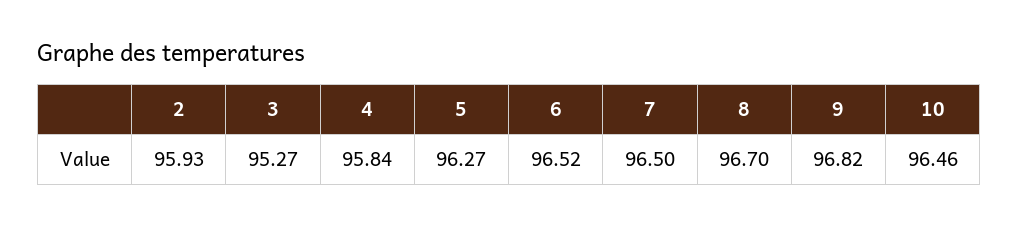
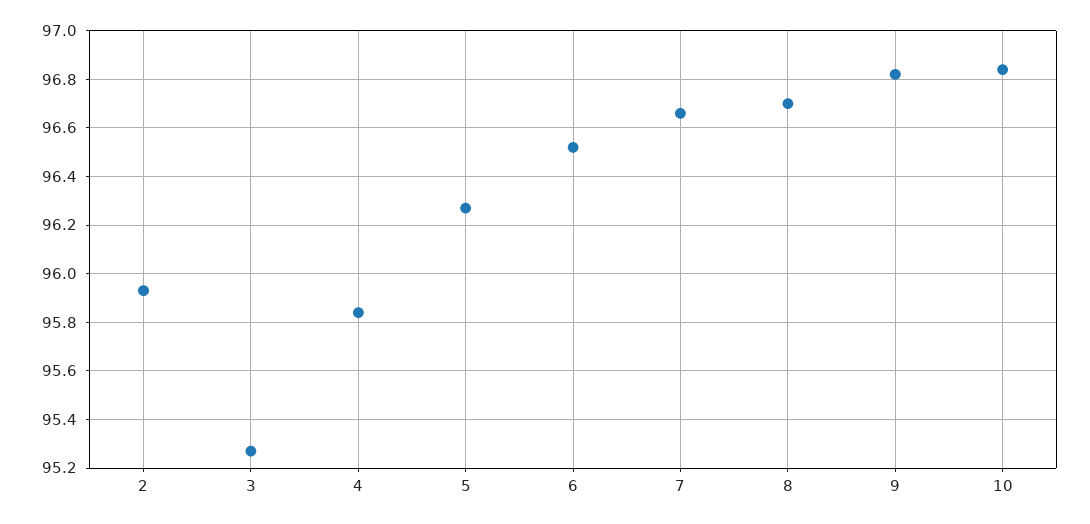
  {
    "2": 95.93,
    "3": 95.27,
    "4": 95.84,
    "5": 96.27,
    "6": 96.52,
-   "7": 96.5,
+   "7": 96.65,
    "8": 96.7,
    "9": 96.82,
-   "10": 96.46
+   "10": 96.85
  }

